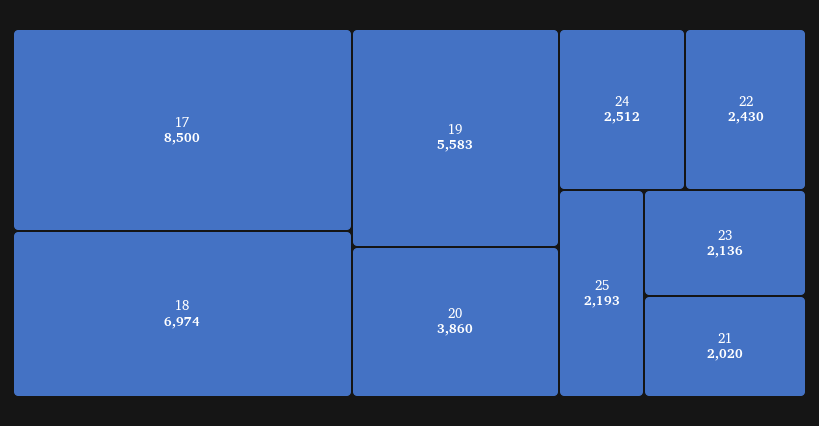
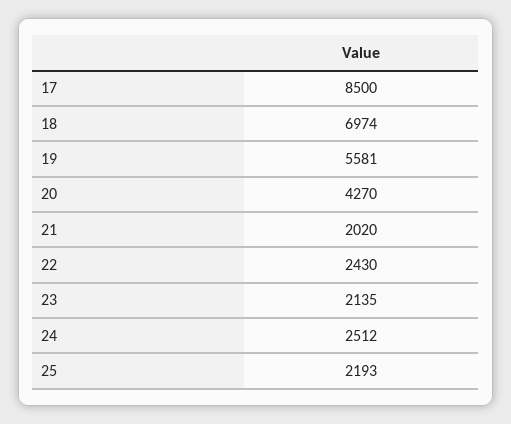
  {
    "17": 8500,
    "18": 6974,
-   "19": 5583,
+   "19": 5581,
-   "20": 3860,
+   "20": 4270,
    "24": 2512,
    "22": 2430,
    "25": 2193,
-   "23": 2136,
+   "23": 2135,
    "21": 2020
  }

